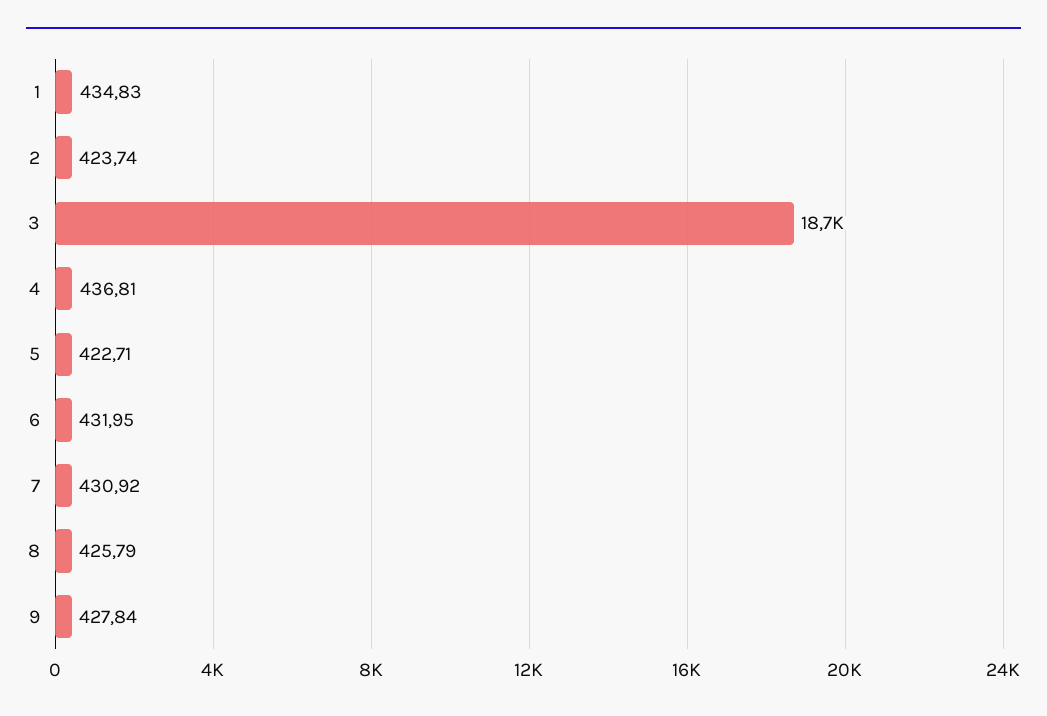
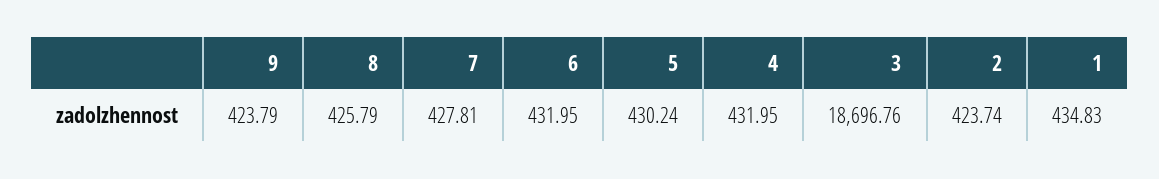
  {
    "1": 434.83,
    "2": 423.74,
    "3": 18696.76,
-   "4": 436.81,
+   "4": 431.95,
-   "5": 422.71,
+   "5": 430.24,
    "6": 431.95,
-   "7": 430.92,
+   "7": 427.81,
    "8": 425.79,
-   "9": 427.84
+   "9": 423.79
  }

